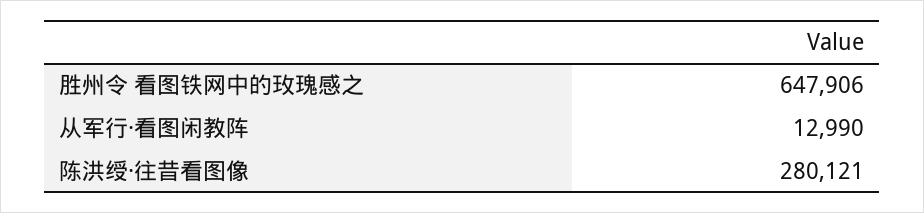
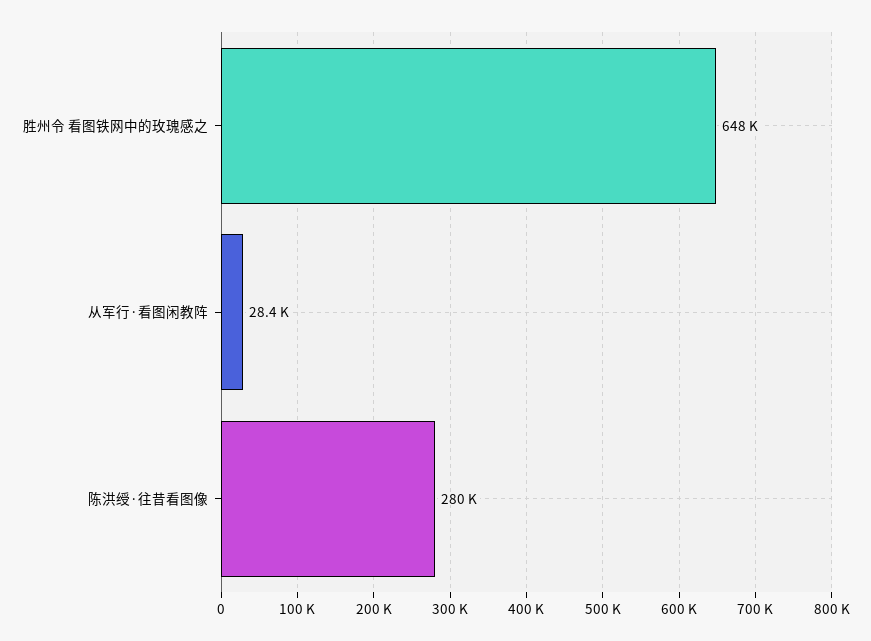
  {
    "胜州令 看图铁网中的玫瑰感之": 647906,
-   "从军行·看图闲教阵": 12990,
+   "从军行·看图闲教阵": 28400,
    "陈洪绶·往昔看图像": 280121
  }

